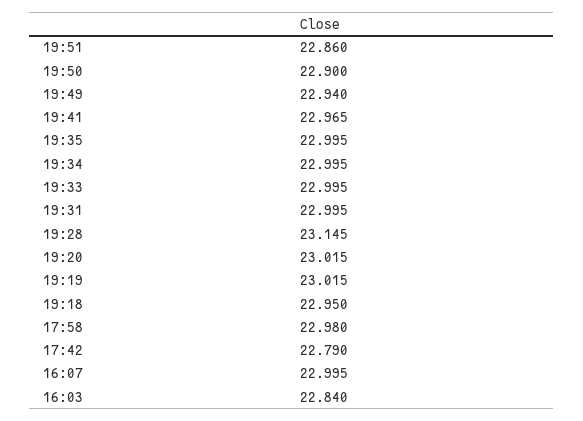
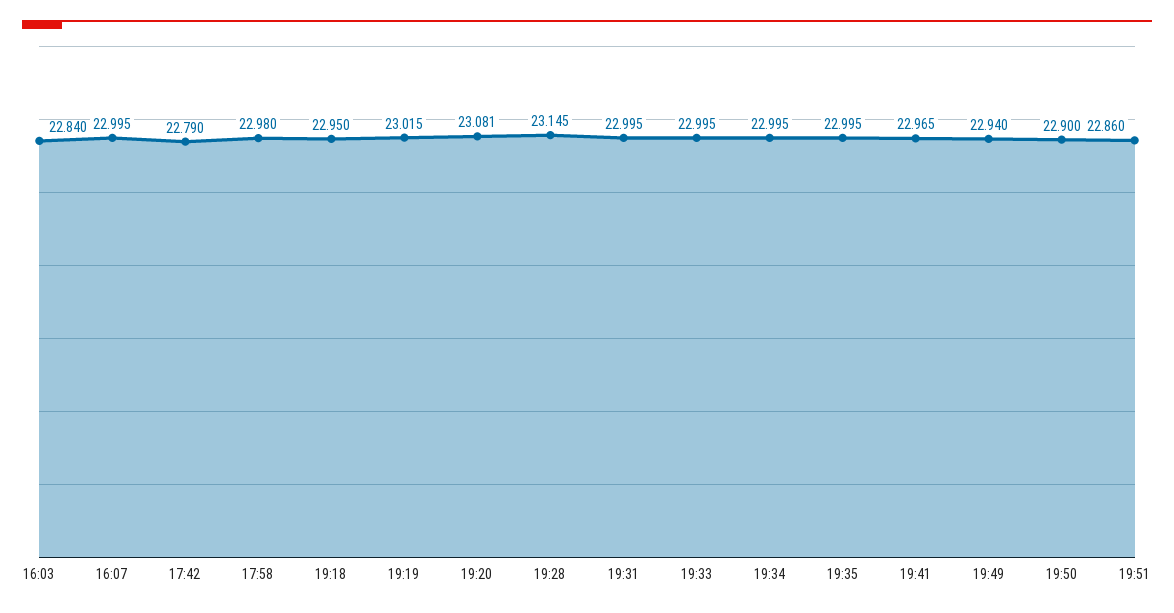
  {
    "19:51": 22.86,
    "19:50": 22.9,
    "19:49": 22.94,
    "19:41": 22.965,
    "19:35": 22.995,
    "19:34": 22.995,
    "19:33": 22.995,
    "19:31": 22.995,
    "19:28": 23.145,
-   "19:20": 23.015,
+   "19:20": 23.081,
    "19:19": 23.015,
    "19:18": 22.95,
    "17:58": 22.98,
    "17:42": 22.79,
    "16:07": 22.995,
    "16:03": 22.84
  }

